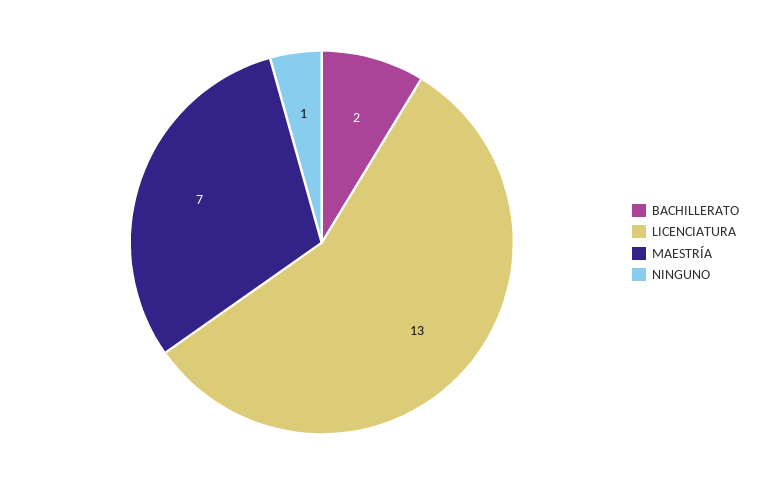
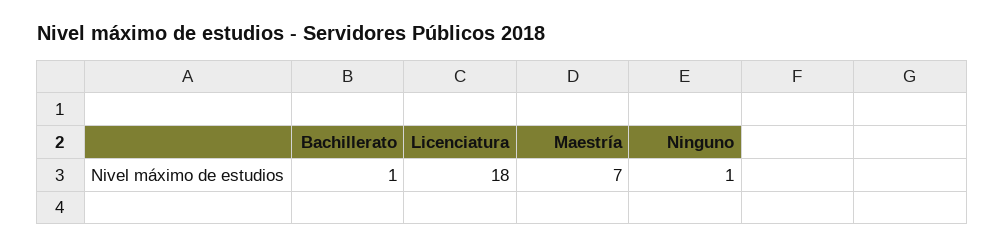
  {
-   "BACHILLERATO": 2,
+   "BACHILLERATO": 1,
-   "LICENCIATURA": 13,
+   "LICENCIATURA": 18,
    "MAESTRÍA": 7,
    "NINGUNO": 1
  }

